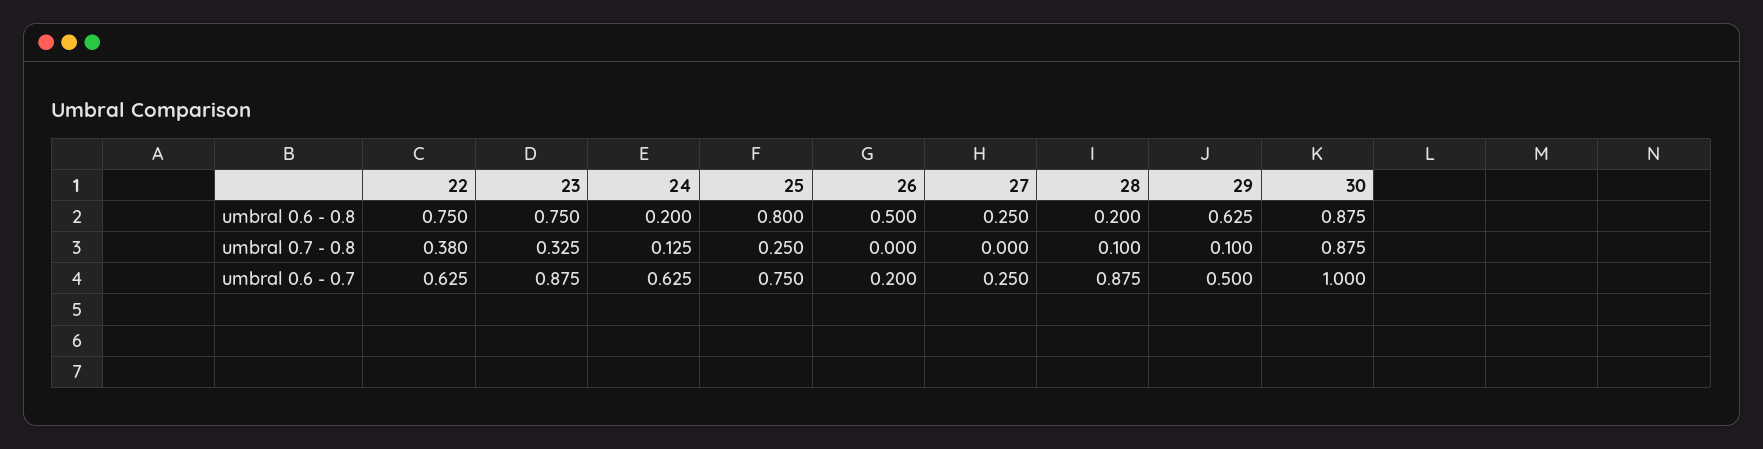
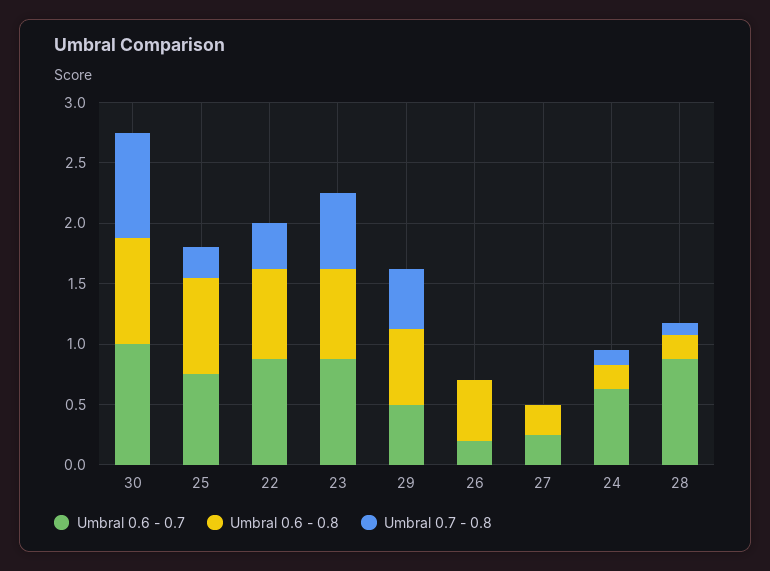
  {
    "umbral 0.6 - 0.8": {
      "22": 0.75,
      "23": 0.75,
      "24": 0.2,
      "25": 0.8,
      "26": 0.5,
      "27": 0.25,
      "28": 0.2,
      "29": 0.625,
      "30": 0.875
    },
    "umbral 0.7 - 0.8": {
      "22": 0.38,
-     "23": 0.325,
+     "23": 0.6,
      "24": 0.125,
      "25": 0.25,
      "26": 0,
      "27": 0,
      "28": 0.1,
-     "29": 0.1,
+     "29": 0.5,
      "30": 0.875
    },
    "umbral 0.6 - 0.7": {
-     "22": 0.625,
+     "22": 0.9,
      "23": 0.875,
      "24": 0.625,
      "25": 0.75,
      "26": 0.2,
      "27": 0.25,
      "28": 0.875,
      "29": 0.5,
      "30": 1
    }
  }

